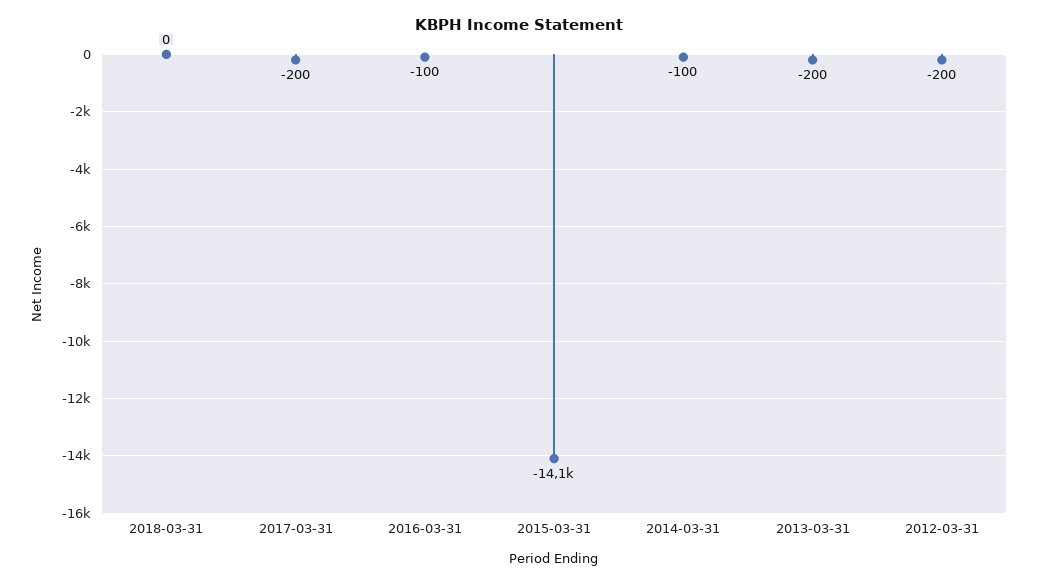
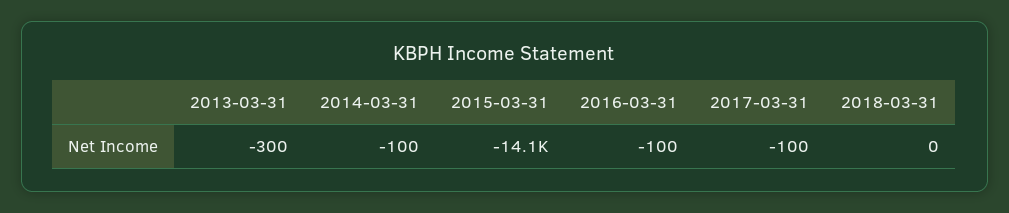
  {
    "2018-03-31": 0,
-   "2017-03-31": -200,
+   "2017-03-31": -100,
    "2016-03-31": -100,
    "2015-03-31": -14100,
    "2014-03-31": -100,
-   "2013-03-31": -200,
+   "2013-03-31": -300
-   "2012-03-31": -200
  }

